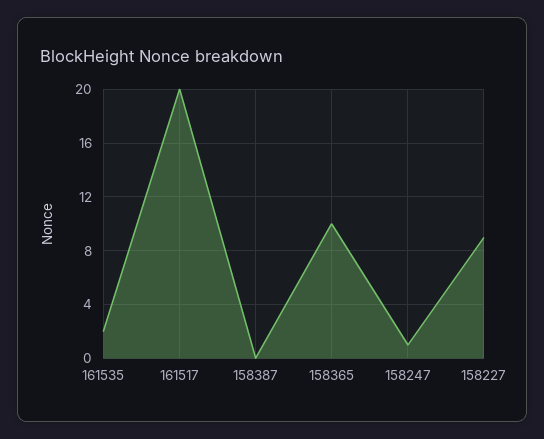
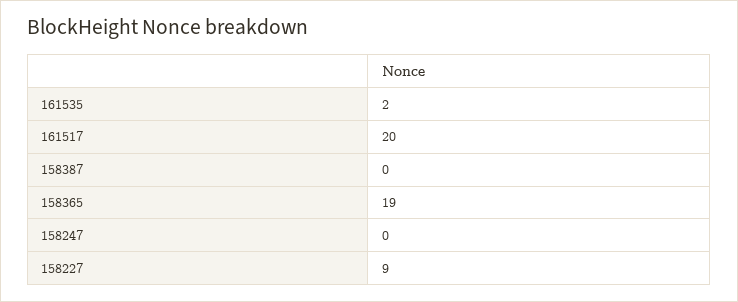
  {
    "161535": 2,
    "161517": 20,
    "158387": 0,
-   "158365": 10,
+   "158365": 19,
-   "158247": 1,
+   "158247": 0,
    "158227": 9
  }

